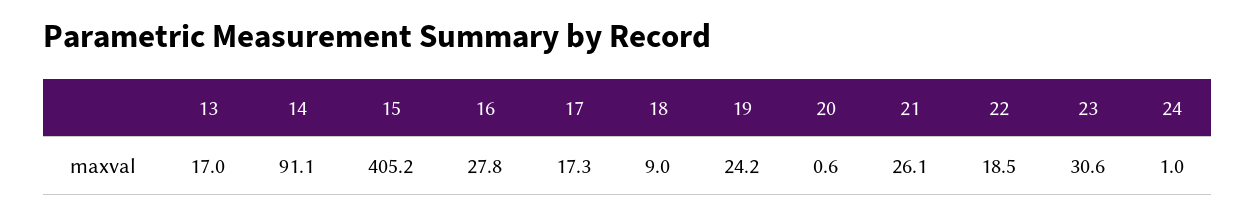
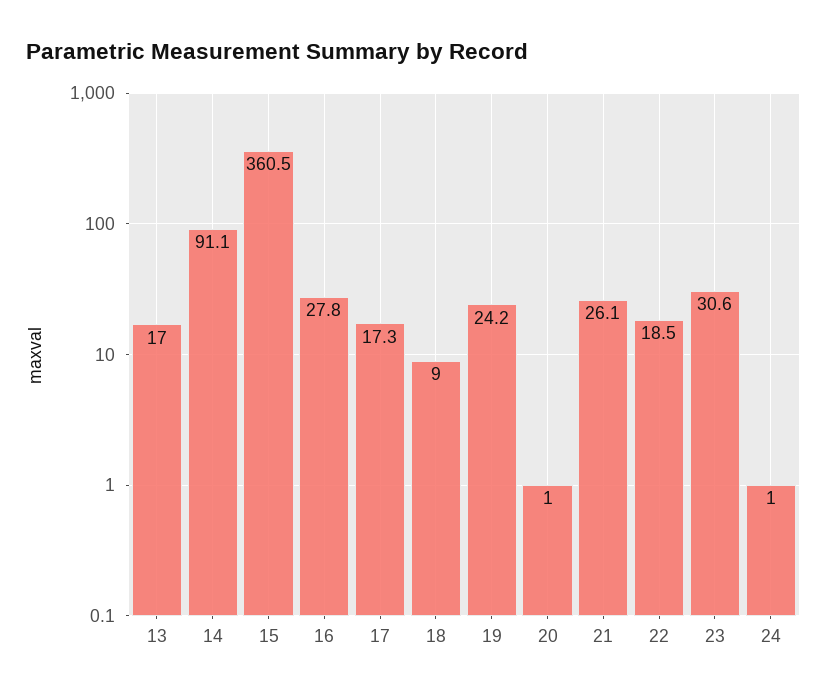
  {
    "13": 17,
    "14": 91.1,
-   "15": 405.2,
+   "15": 360.5,
    "16": 27.8,
    "17": 17.3,
    "18": 9,
    "19": 24.2,
-   "20": 0.6,
+   "20": 1,
    "21": 26.1,
    "22": 18.5,
    "23": 30.6,
    "24": 1
  }

